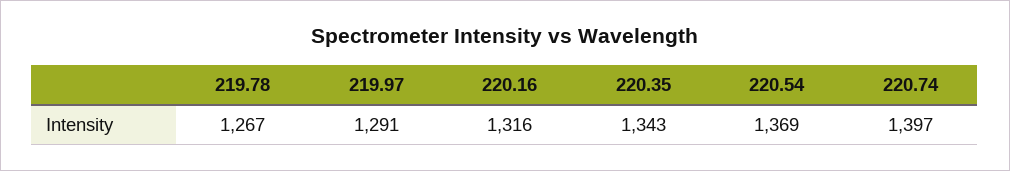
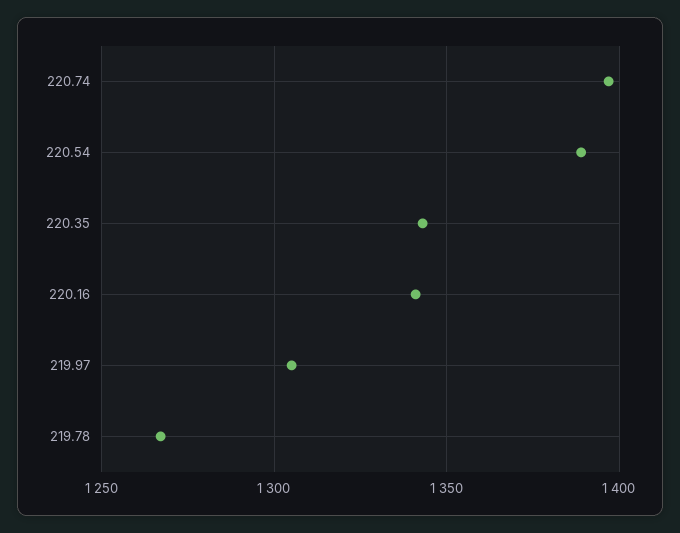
  {
    "219.78": 1267,
-   "219.97": 1291,
+   "219.97": 1305,
-   "220.16": 1316,
+   "220.16": 1340,
    "220.35": 1343,
-   "220.54": 1369,
+   "220.54": 1390,
    "220.74": 1397
  }

